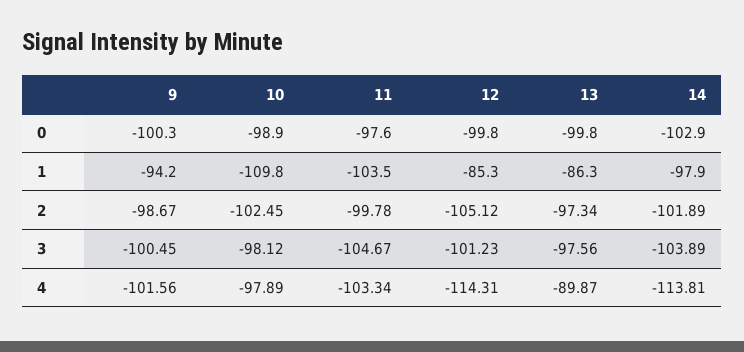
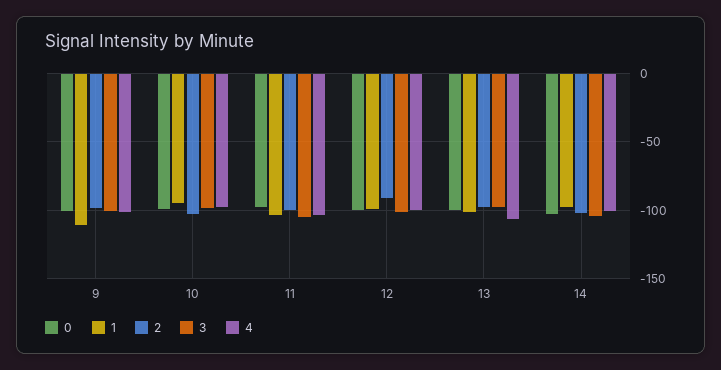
  {
    "0": {
      "9": -100.3,
      "10": -98.9,
      "11": -97.6,
      "12": -99.8,
      "13": -99.8,
      "14": -102.9
    },
    "1": {
-     "9": -94.2,
+     "9": -110,
-     "10": -109.8,
+     "10": -95,
      "11": -103.5,
-     "12": -85.3,
+     "12": -100,
-     "13": -86.3,
+     "13": -100,
      "14": -97.9
    },
    "2": {
      "9": -98.67,
      "10": -102.45,
      "11": -99.78,
-     "12": -105.12,
+     "12": -90,
      "13": -97.34,
      "14": -101.89
    },
    "3": {
      "9": -100.45,
      "10": -98.12,
      "11": -104.67,
      "12": -101.23,
      "13": -97.56,
      "14": -103.89
    },
    "4": {
      "9": -101.56,
      "10": -97.89,
      "11": -103.34,
-     "12": -114.31,
+     "12": -100,
-     "13": -89.87,
+     "13": -105,
-     "14": -113.81
+     "14": -100
    }
  }

